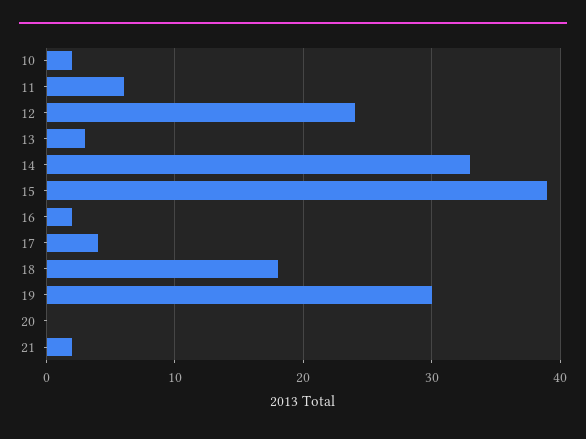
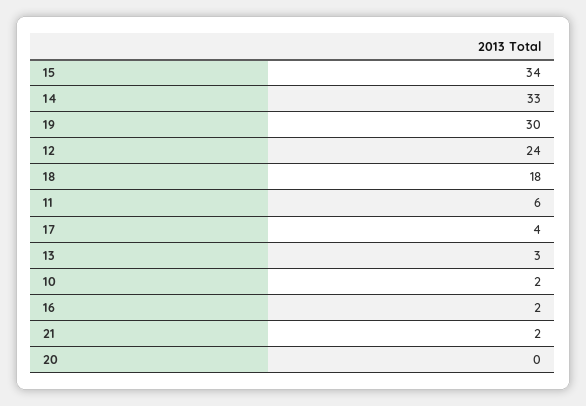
  {
    "10": 2,
    "11": 6,
    "12": 24,
    "13": 3,
    "14": 33,
-   "15": 39,
+   "15": 34,
    "16": 2,
    "17": 4,
    "18": 18,
    "19": 30,
    "20": 0,
    "21": 2
  }

